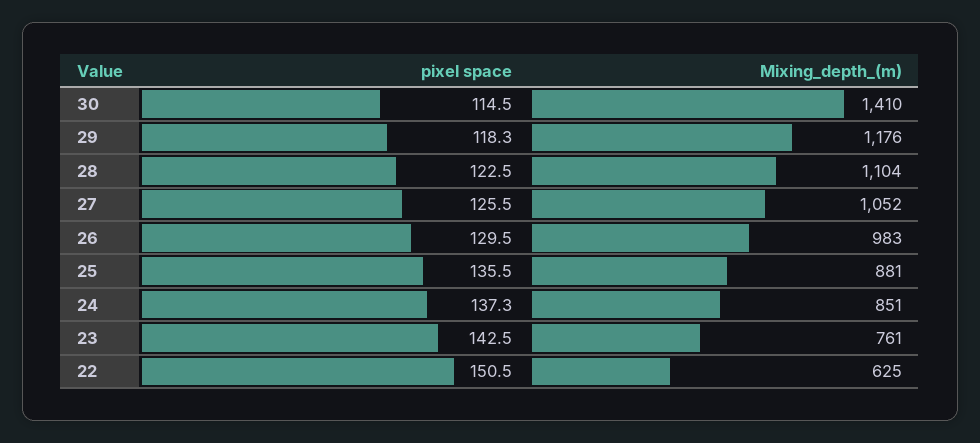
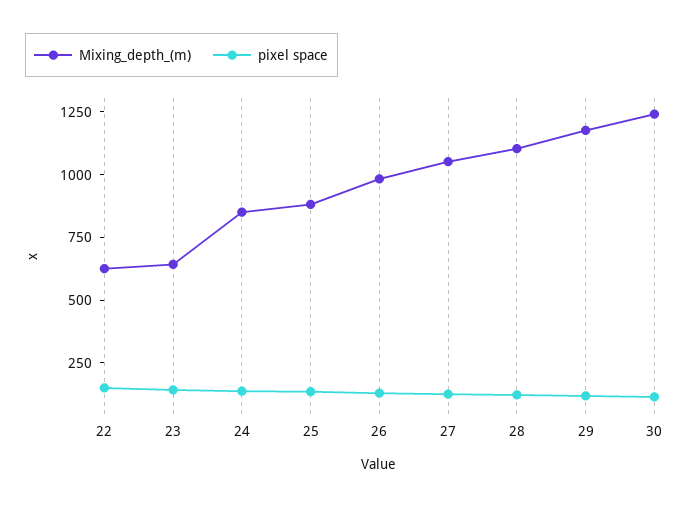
  {
    "pixel space": {
      "30": 114.5,
      "29": 118.3,
      "28": 122.5,
      "27": 125.5,
      "26": 129.5,
      "25": 135.5,
      "24": 137.3,
      "23": 142.5,
      "22": 150.5
    },
    "Mixing_depth_(m)": {
-     "30": 1410,
+     "30": 1250,
      "29": 1176,
      "28": 1104,
      "27": 1052,
      "26": 983,
      "25": 881,
      "24": 851,
-     "23": 761,
+     "23": 650,
      "22": 625
    }
  }

